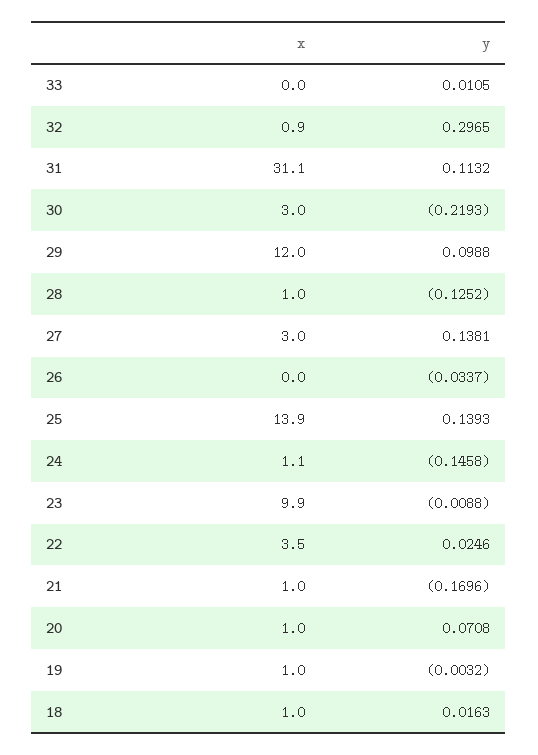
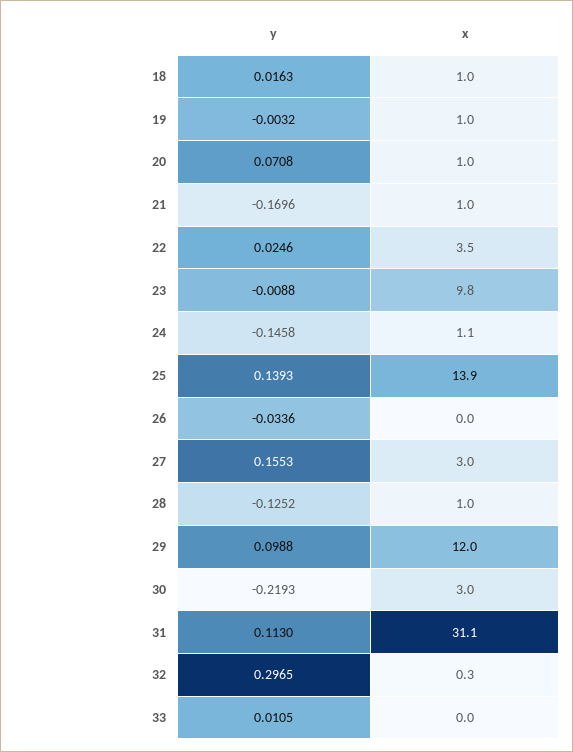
  {
    "x": {
      "33": 0,
-     "32": 0.9,
+     "32": 0.3,
      "31": 31.1,
      "30": 3,
      "29": 12,
      "28": 1,
      "27": 3,
      "26": 0,
      "25": 13.9,
      "24": 1.1,
-     "23": 9.9,
+     "23": 9.8,
      "22": 3.5,
      "21": 1,
      "20": 1,
      "19": 1,
      "18": 1
    },
    "y": {
      "33": 0.0105,
      "32": 0.2965,
-     "31": 0.1132,
+     "31": 0.113,
      "30": -0.2193,
      "29": 0.0988,
      "28": -0.1252,
-     "27": 0.1381,
+     "27": 0.1553,
-     "26": -0.0337,
+     "26": -0.0336,
      "25": 0.1393,
      "24": -0.1458,
      "23": -0.0088,
      "22": 0.0246,
      "21": -0.1696,
      "20": 0.0708,
      "19": -0.0032,
      "18": 0.0163
    }
  }

